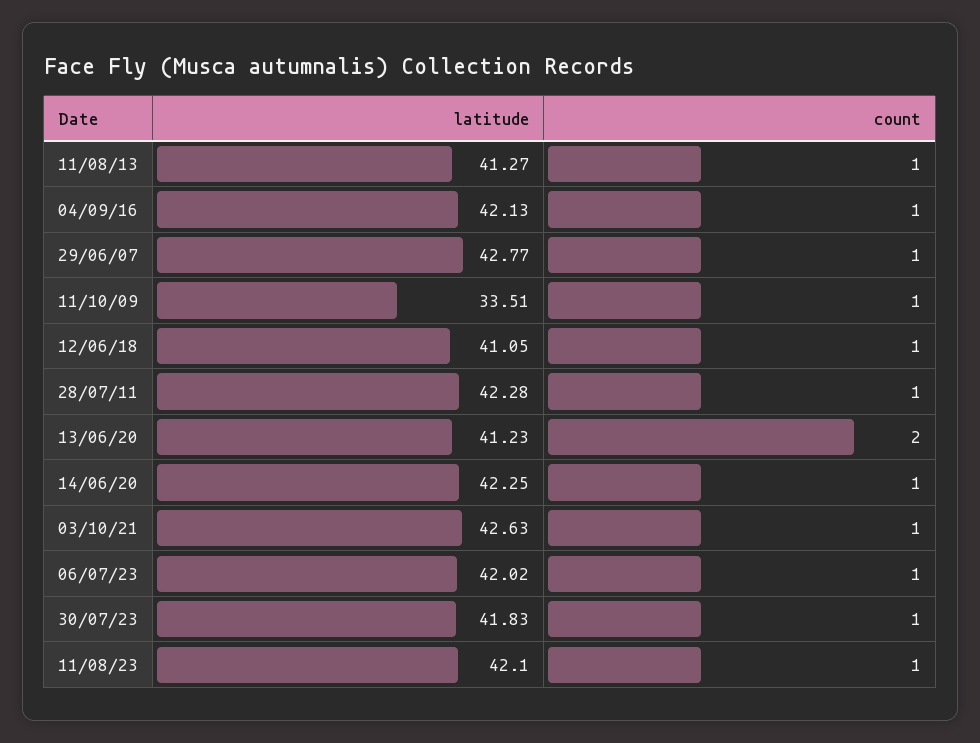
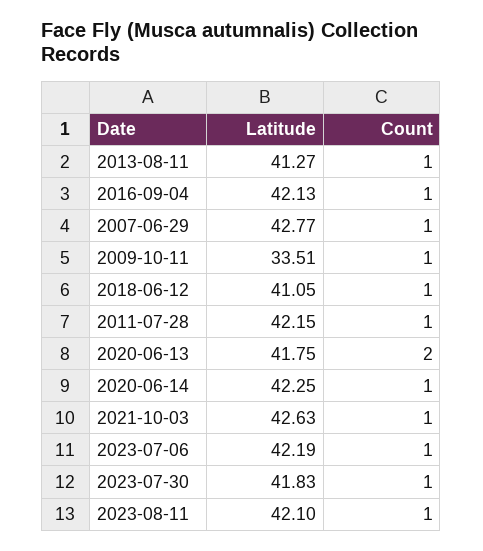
  {
    "latitude": {
      "11/08/13": 41.27,
      "04/09/16": 42.13,
      "29/06/07": 42.77,
      "11/10/09": 33.51,
      "12/06/18": 41.05,
-     "28/07/11": 42.28,
+     "28/07/11": 42.15,
-     "13/06/20": 41.23,
+     "13/06/20": 41.75,
      "14/06/20": 42.25,
      "03/10/21": 42.63,
-     "06/07/23": 42.02,
+     "06/07/23": 42.19,
      "30/07/23": 41.83,
      "11/08/23": 42.1
    },
    "count": {
      "11/08/13": 1,
      "04/09/16": 1,
      "29/06/07": 1,
      "11/10/09": 1,
      "12/06/18": 1,
      "28/07/11": 1,
      "13/06/20": 2,
      "14/06/20": 1,
      "03/10/21": 1,
      "06/07/23": 1,
      "30/07/23": 1,
      "11/08/23": 1
    }
  }

